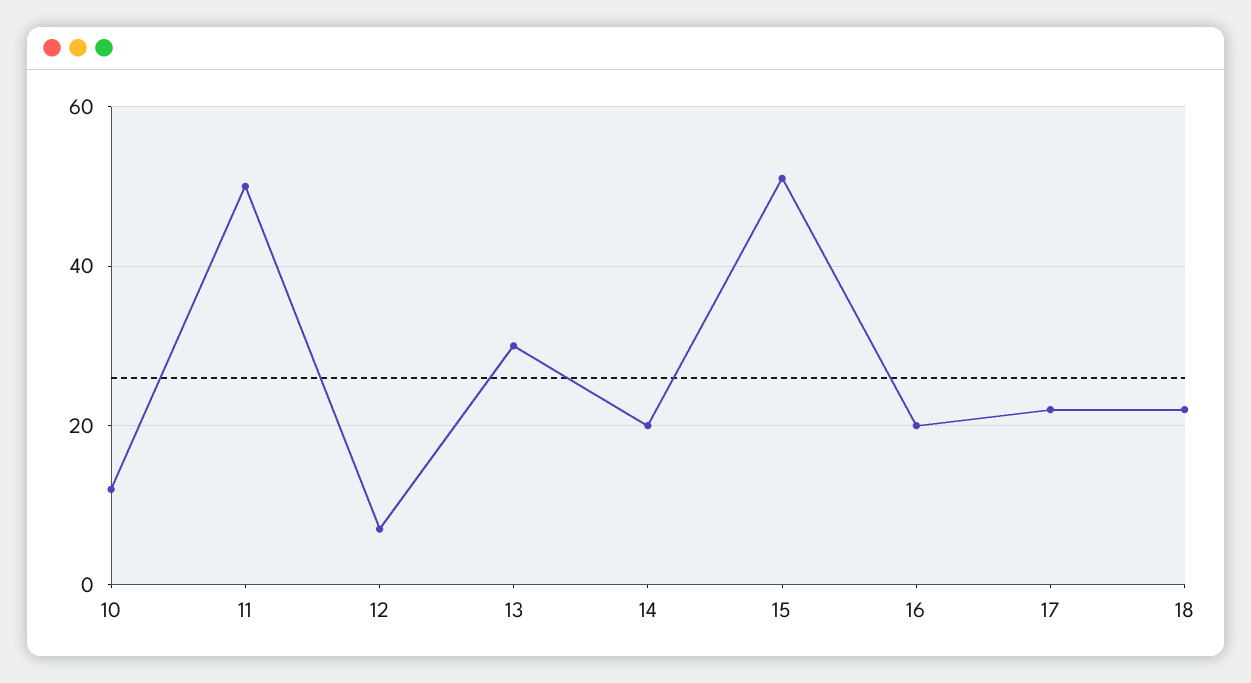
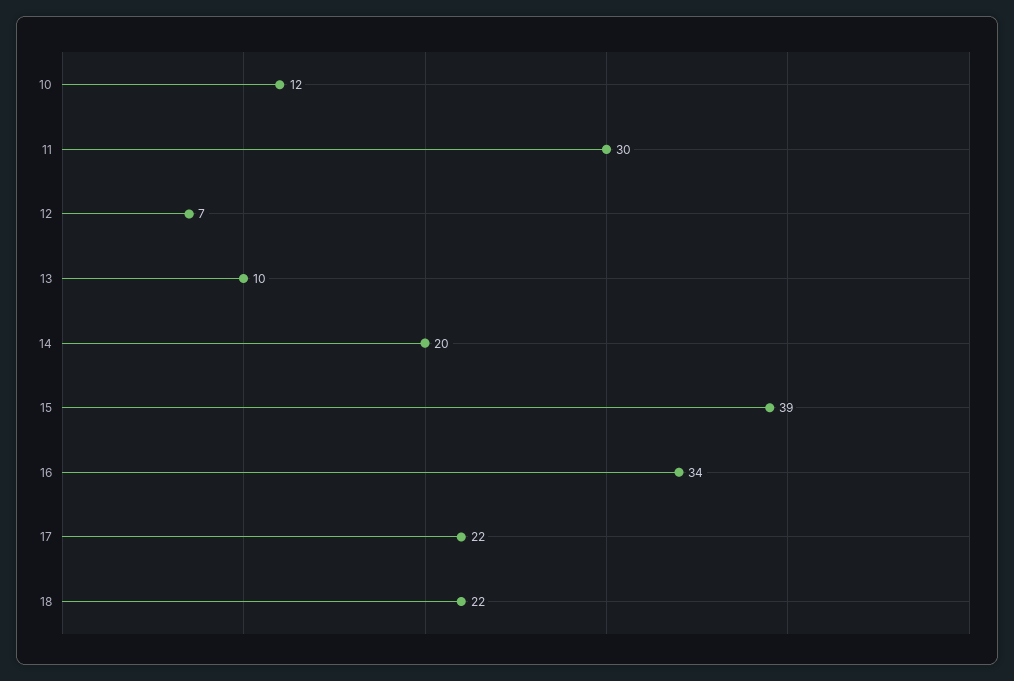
  {
    "10": 12,
-   "11": 50,
+   "11": 30,
    "12": 7,
-   "13": 30,
+   "13": 10,
    "14": 20,
-   "15": 50,
+   "15": 39,
-   "16": 20,
+   "16": 34,
    "17": 22,
    "18": 22
  }

